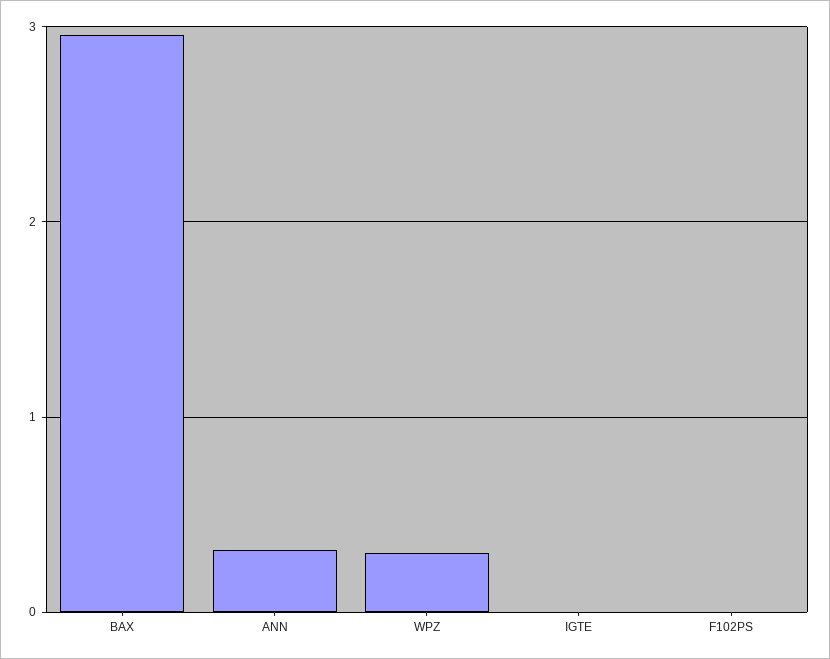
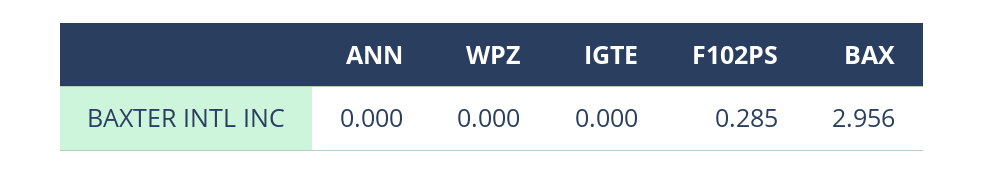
  {
    "BAX": 2.956,
-   "ANN": 0.3,
+   "ANN": 0,
-   "WPZ": 0.3,
+   "WPZ": 0,
    "IGTE": 0,
-   "F102PS": 0
+   "F102PS": 0.285
  }

